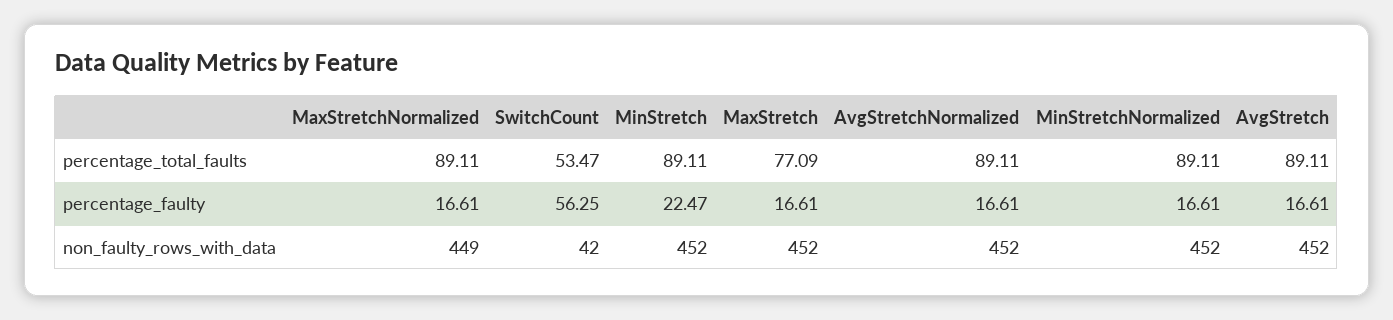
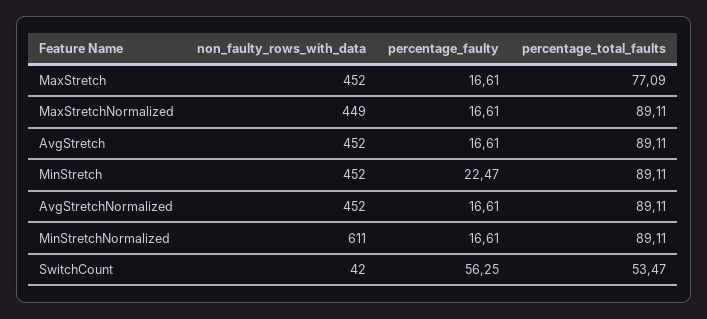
  {
    "MaxStretchNormalized": {
      "percentage_total_faults": 89.11,
      "percentage_faulty": 16.61,
      "non_faulty_rows_with_data": 449
    },
    "SwitchCount": {
      "percentage_total_faults": 53.47,
      "percentage_faulty": 56.25,
      "non_faulty_rows_with_data": 42
    },
    "MinStretch": {
      "percentage_total_faults": 89.11,
      "percentage_faulty": 22.47,
      "non_faulty_rows_with_data": 452
    },
    "MaxStretch": {
      "percentage_total_faults": 77.09,
      "percentage_faulty": 16.61,
      "non_faulty_rows_with_data": 452
    },
    "AvgStretchNormalized": {
      "percentage_total_faults": 89.11,
      "percentage_faulty": 16.61,
      "non_faulty_rows_with_data": 452
    },
    "MinStretchNormalized": {
      "percentage_total_faults": 89.11,
      "percentage_faulty": 16.61,
-     "non_faulty_rows_with_data": 452
+     "non_faulty_rows_with_data": 611
    },
    "AvgStretch": {
      "percentage_total_faults": 89.11,
      "percentage_faulty": 16.61,
      "non_faulty_rows_with_data": 452
    }
  }

